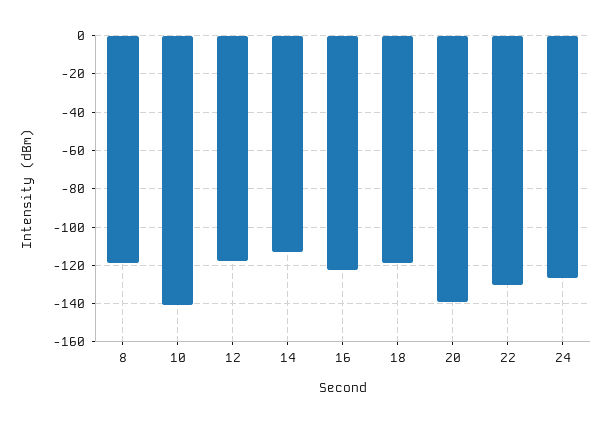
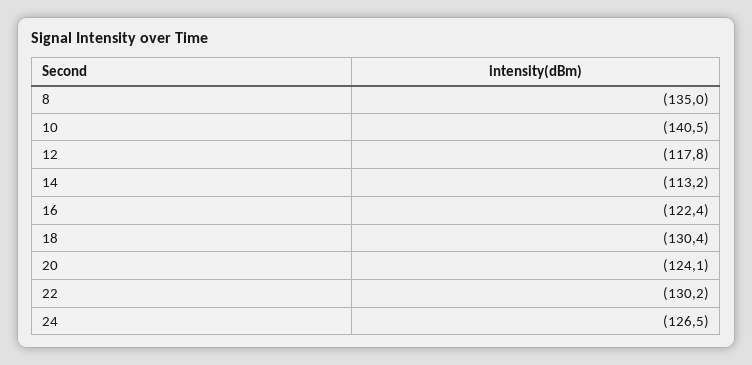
  {
-   "8": -120,
+   "8": -135,
    "10": -140.5,
    "12": -117.8,
    "14": -113.2,
    "16": -122.4,
-   "18": -120,
+   "18": -130.4,
-   "20": -140,
+   "20": -124.1,
    "22": -130.2,
    "24": -126.5
  }

